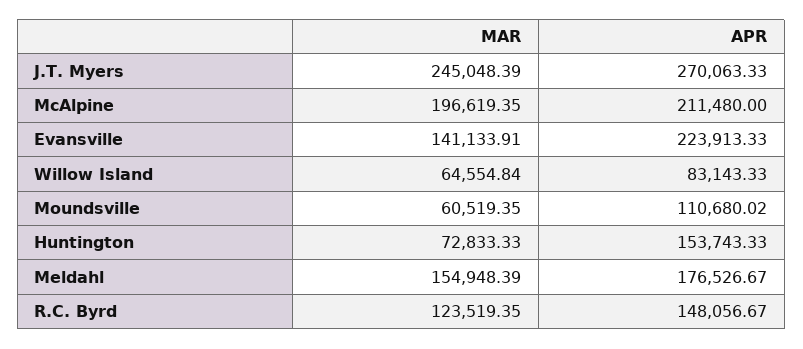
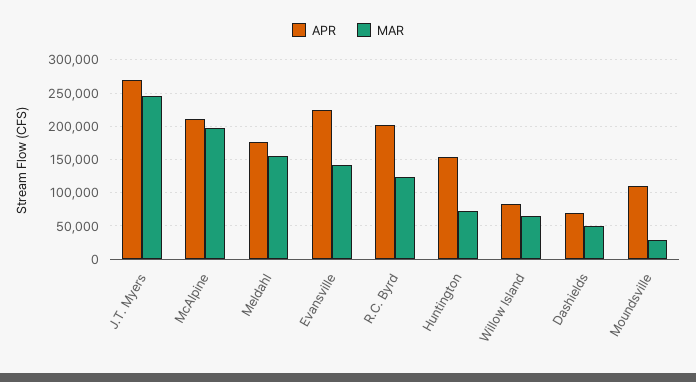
  {
    "MAR": {
      "J.T. Myers": 245048.39,
      "McAlpine": 196619.35,
      "Evansville": 141133.91,
      "Willow Island": 64554.84,
-     "Moundsville": 60519.35,
+     "Moundsville": 30000,
      "Huntington": 72833.33,
      "Meldahl": 154948.39,
-     "R.C. Byrd": 123519.35
+     "R.C. Byrd": 123519.35,
+     "Dashields": 50000
    },
    "APR": {
      "J.T. Myers": 270063.33,
      "McAlpine": 211480,
      "Evansville": 223913.33,
      "Willow Island": 83143.33,
      "Moundsville": 110680.02,
      "Huntington": 153743.33,
      "Meldahl": 176526.67,
-     "R.C. Byrd": 148056.67
+     "R.C. Byrd": 200000,
+     "Dashields": 70000
    }
  }

